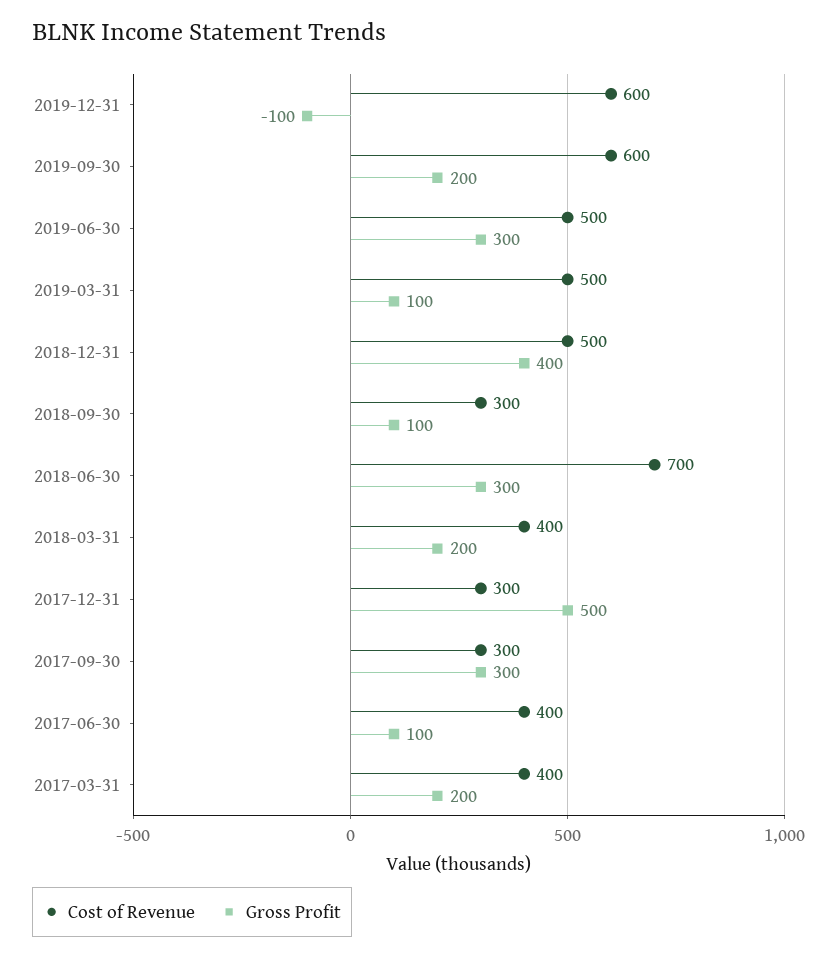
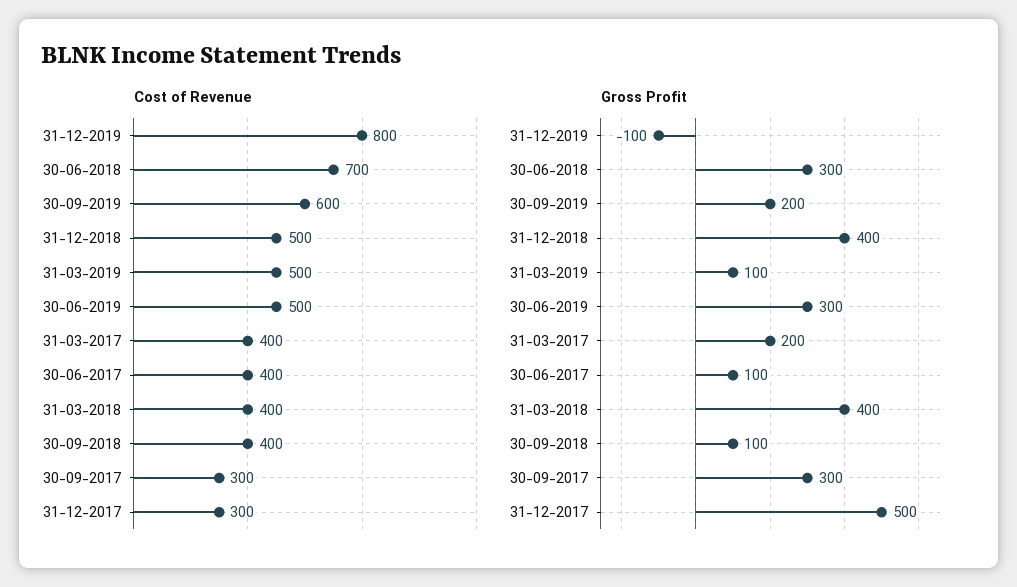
  {
    "Cost of Revenue": {
-     "2019-12-31": 600,
+     "2019-12-31": 800,
      "2019-09-30": 600,
      "2019-06-30": 500,
      "2019-03-31": 500,
      "2018-12-31": 500,
-     "2018-09-30": 300,
+     "2018-09-30": 400,
      "2018-06-30": 700,
      "2018-03-31": 400,
      "2017-12-31": 300,
      "2017-09-30": 300,
      "2017-06-30": 400,
      "2017-03-31": 400
    },
    "Gross Profit": {
      "2019-12-31": -100,
      "2019-09-30": 200,
      "2019-06-30": 300,
      "2019-03-31": 100,
      "2018-12-31": 400,
      "2018-09-30": 100,
      "2018-06-30": 300,
-     "2018-03-31": 200,
+     "2018-03-31": 400,
      "2017-12-31": 500,
      "2017-09-30": 300,
      "2017-06-30": 100,
      "2017-03-31": 200
    }
  }

